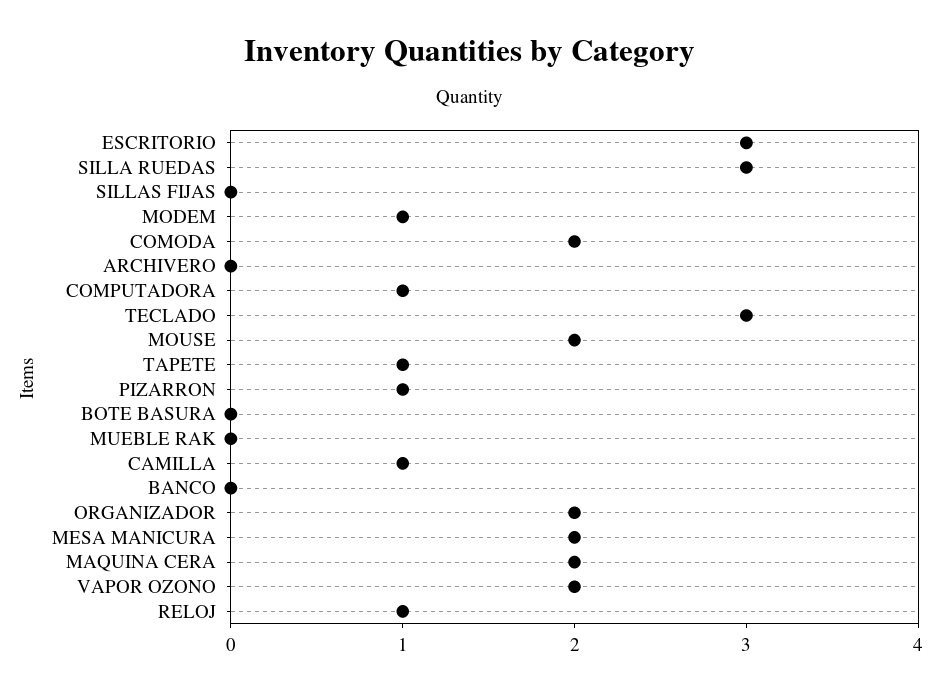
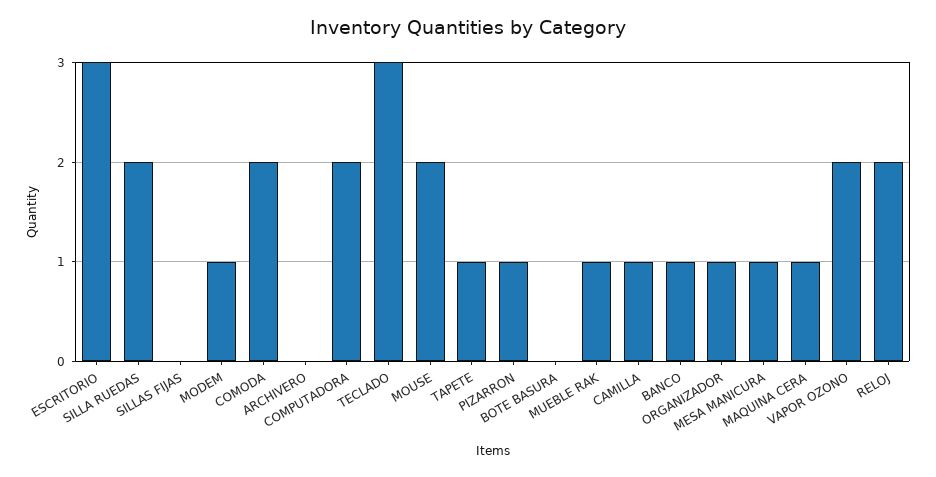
  {
    "ESCRITORIO": 3,
-   "SILLA RUEDAS": 3,
+   "SILLA RUEDAS": 2,
    "SILLAS FIJAS": 0,
    "MODEM": 1,
    "COMODA": 2,
    "ARCHIVERO": 0,
-   "COMPUTADORA": 1,
+   "COMPUTADORA": 2,
    "TECLADO": 3,
    "MOUSE": 2,
    "TAPETE": 1,
    "PIZARRON": 1,
    "BOTE BASURA": 0,
-   "MUEBLE RAK": 0,
+   "MUEBLE RAK": 1,
    "CAMILLA": 1,
-   "BANCO": 0,
+   "BANCO": 1,
-   "ORGANIZADOR": 2,
+   "ORGANIZADOR": 1,
-   "MESA MANICURA": 2,
+   "MESA MANICURA": 1,
-   "MAQUINA CERA": 2,
+   "MAQUINA CERA": 1,
    "VAPOR OZONO": 2,
-   "RELOJ": 1
+   "RELOJ": 2
  }

